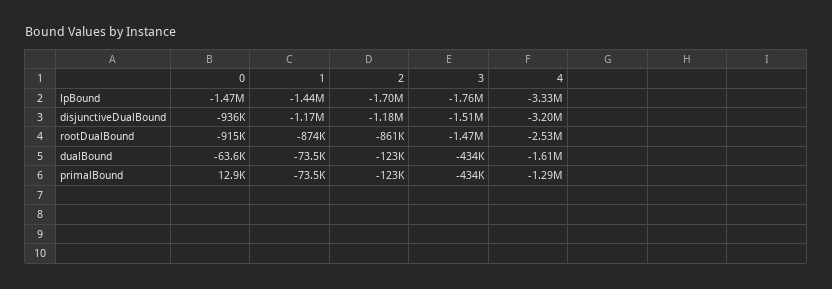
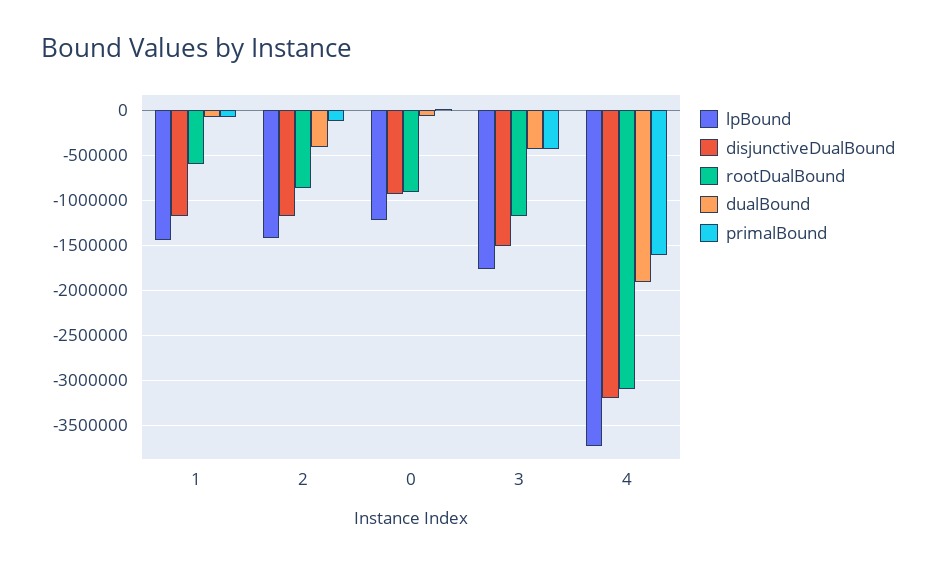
  {
    "lpBound": {
-     "0": -1470000,
+     "0": -1200000,
      "1": -1440000,
-     "2": -1700000,
+     "2": -1400000,
      "3": -1760000,
-     "4": -3330000
+     "4": -3700000
    },
    "disjunctiveDualBound": {
      "0": -936000,
      "1": -1170000,
      "2": -1180000,
      "3": -1510000,
      "4": -3200000
    },
    "rootDualBound": {
      "0": -915000,
-     "1": -874000,
+     "1": -600000,
      "2": -861000,
-     "3": -1470000,
+     "3": -1200000,
-     "4": -2530000
+     "4": -3100000
    },
    "dualBound": {
      "0": -63600,
      "1": -73500,
-     "2": -123000,
+     "2": -400000,
      "3": -434000,
-     "4": -1610000
+     "4": -1900000
    },
    "primalBound": {
      "0": 12900,
      "1": -73500,
      "2": -123000,
      "3": -434000,
-     "4": -1290000
+     "4": -1600000
    }
  }

